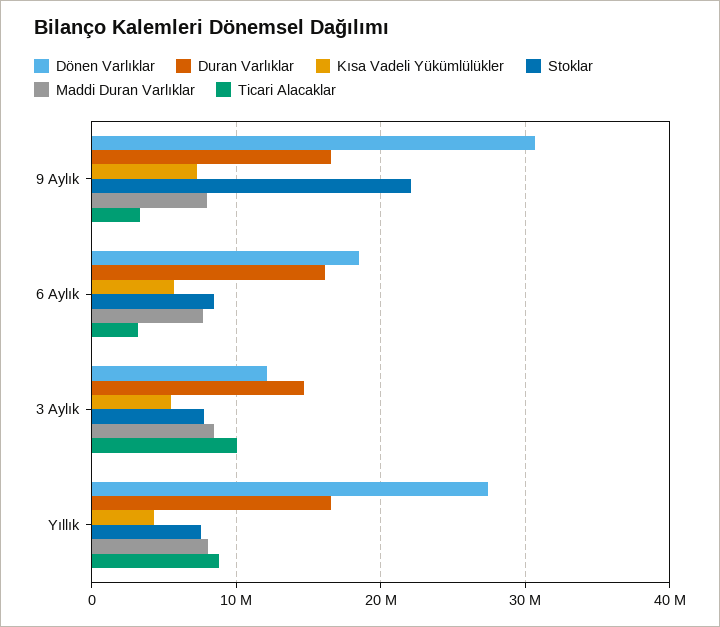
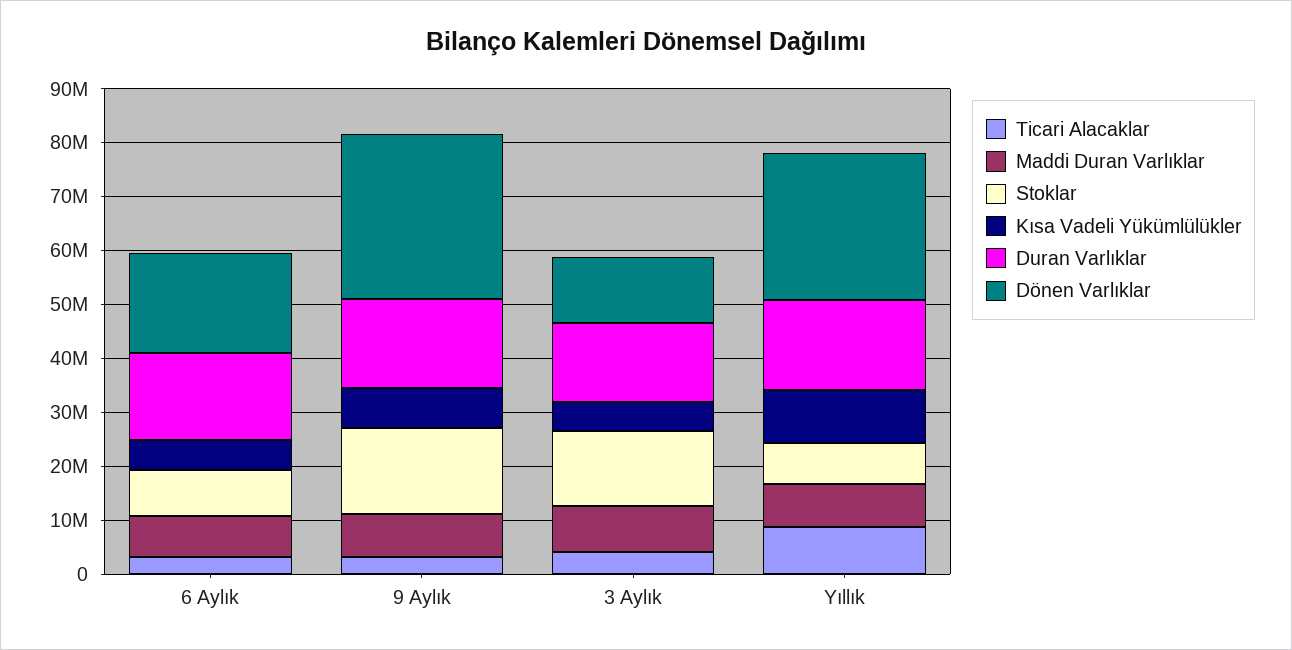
  {
    "Dönen Varlıklar": {
      "9 Aylık": 31000000,
      "6 Aylık": 19000000,
      "3 Aylık": 12000000,
      "Yıllık": 27000000
    },
    "Duran Varlıklar": {
      "9 Aylık": 17000000,
      "6 Aylık": 16000000,
      "3 Aylık": 15000000,
      "Yıllık": 17000000
    },
    "Kısa Vadeli Yükümlülükler": {
      "9 Aylık": 7000000,
      "6 Aylık": 6000000,
      "3 Aylık": 5000000,
-     "Yıllık": 4000000
+     "Yıllık": 10000000
    },
    "Stoklar": {
-     "9 Aylık": 22000000,
+     "9 Aylık": 16000000,
      "6 Aylık": 8000000,
-     "3 Aylık": 8000000,
+     "3 Aylık": 14000000,
      "Yıllık": 8000000
    },
    "Maddi Duran Varlıklar": {
      "9 Aylık": 8000000,
      "6 Aylık": 8000000,
      "3 Aylık": 8000000,
      "Yıllık": 8000000
    },
    "Ticari Alacaklar": {
      "9 Aylık": 3000000,
      "6 Aylık": 3000000,
-     "3 Aylık": 10000000,
+     "3 Aylık": 4000000,
      "Yıllık": 9000000
    }
  }

